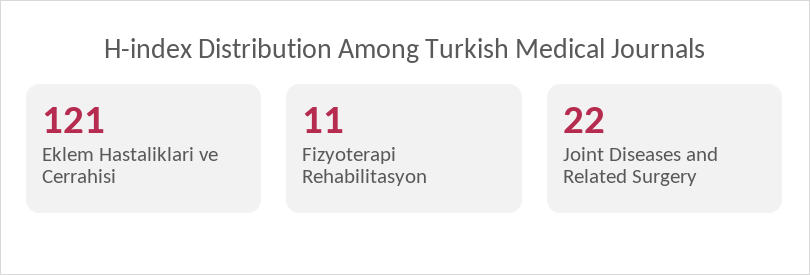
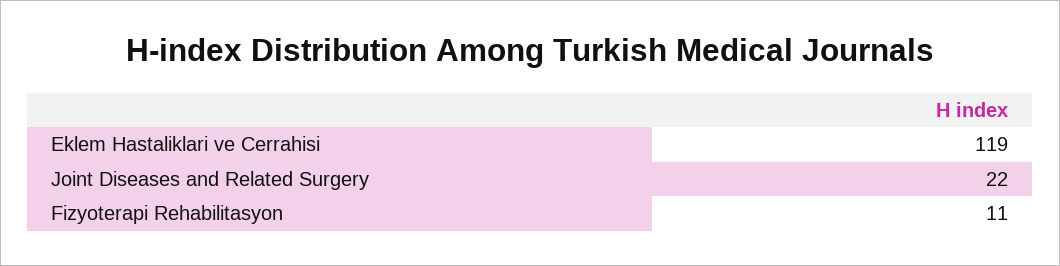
  {
-   "Eklem Hastaliklari ve Cerrahisi": 121,
+   "Eklem Hastaliklari ve Cerrahisi": 119,
    "Fizyoterapi Rehabilitasyon": 11,
    "Joint Diseases and Related Surgery": 22
  }

